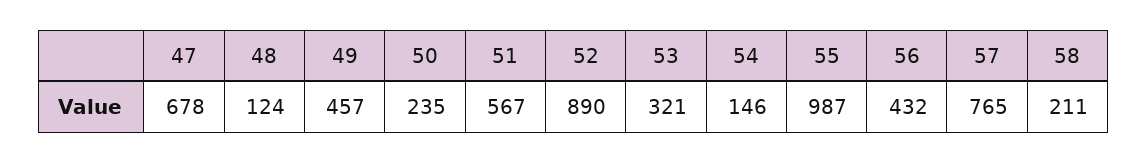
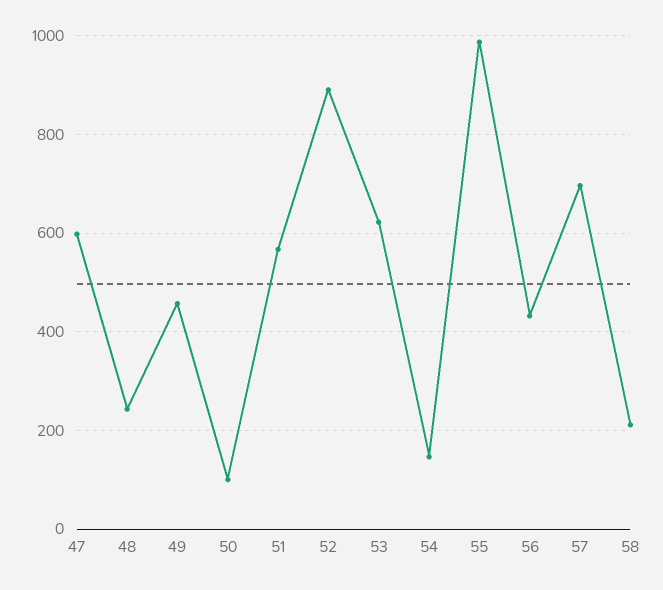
  {
-   "47": 678,
+   "47": 600,
-   "48": 124,
+   "48": 240,
    "49": 457,
-   "50": 235,
+   "50": 100,
    "51": 567,
    "52": 890,
-   "53": 321,
+   "53": 620,
    "54": 146,
    "55": 987,
    "56": 432,
-   "57": 765,
+   "57": 700,
    "58": 211
  }

